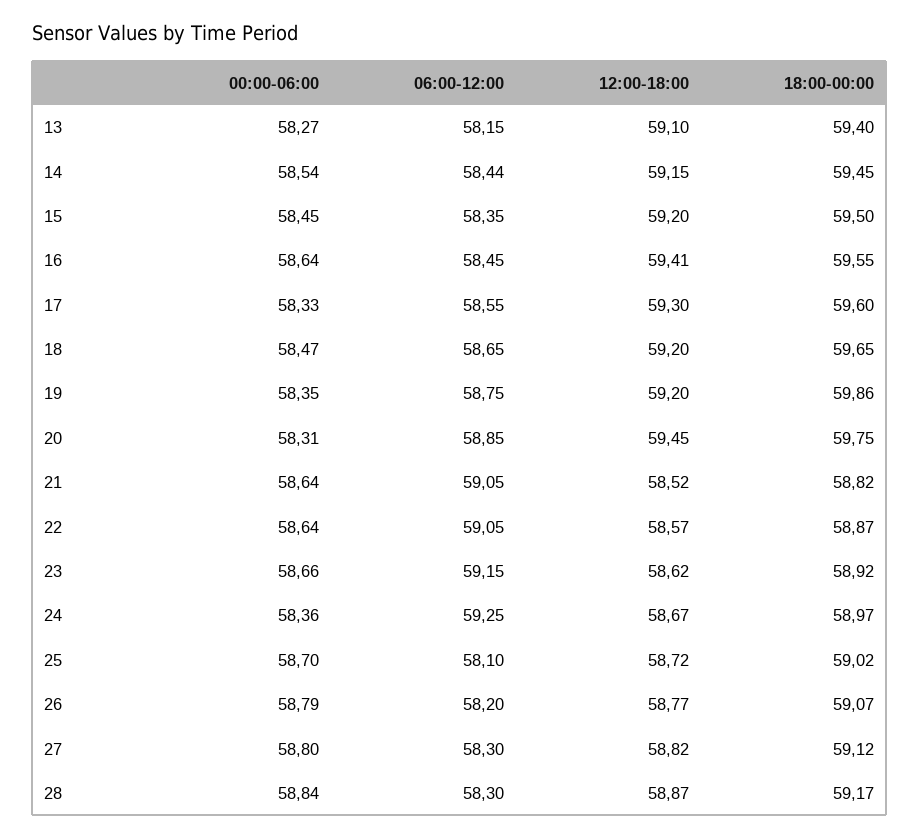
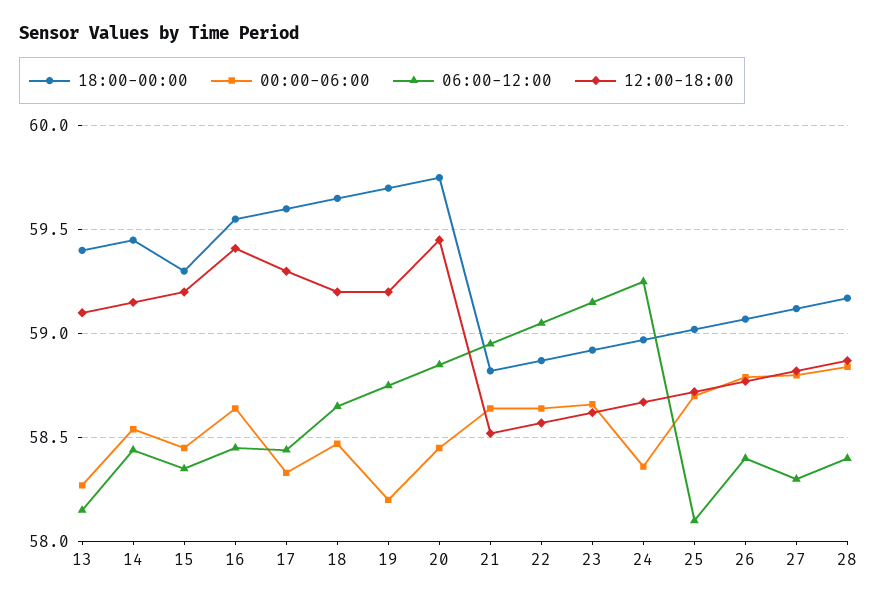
  {
    "00:00-06:00": {
      "13": 58.27,
      "14": 58.54,
      "15": 58.45,
      "16": 58.64,
      "17": 58.33,
      "18": 58.47,
-     "19": 58.35,
+     "19": 58.2,
-     "20": 58.31,
+     "20": 58.45,
      "21": 58.64,
      "22": 58.64,
      "23": 58.66,
      "24": 58.36,
      "25": 58.7,
      "26": 58.79,
      "27": 58.8,
      "28": 58.84
    },
    "06:00-12:00": {
      "13": 58.15,
      "14": 58.44,
      "15": 58.35,
      "16": 58.45,
-     "17": 58.55,
+     "17": 58.45,
      "18": 58.65,
      "19": 58.75,
      "20": 58.85,
-     "21": 59.05,
+     "21": 58.95,
      "22": 59.05,
      "23": 59.15,
      "24": 59.25,
      "25": 58.1,
-     "26": 58.2,
+     "26": 58.4,
      "27": 58.3,
-     "28": 58.3
+     "28": 58.4
    },
    "12:00-18:00": {
      "13": 59.1,
      "14": 59.15,
      "15": 59.2,
      "16": 59.41,
      "17": 59.3,
      "18": 59.2,
      "19": 59.2,
      "20": 59.45,
      "21": 58.52,
      "22": 58.57,
      "23": 58.62,
      "24": 58.67,
      "25": 58.72,
      "26": 58.77,
      "27": 58.82,
      "28": 58.87
    },
    "18:00-00:00": {
      "13": 59.4,
      "14": 59.45,
-     "15": 59.5,
+     "15": 59.3,
      "16": 59.55,
      "17": 59.6,
      "18": 59.65,
-     "19": 59.86,
+     "19": 59.7,
      "20": 59.75,
      "21": 58.82,
      "22": 58.87,
      "23": 58.92,
      "24": 58.97,
      "25": 59.02,
      "26": 59.07,
      "27": 59.12,
      "28": 59.17
    }
  }

